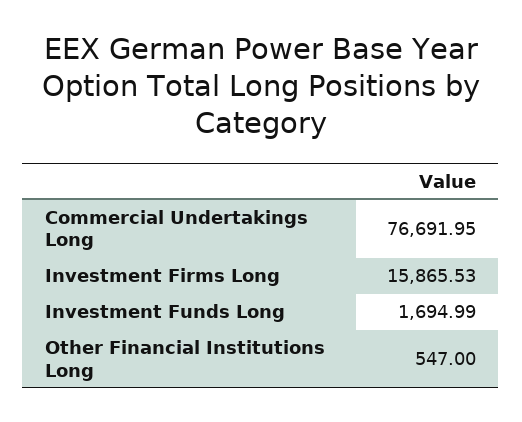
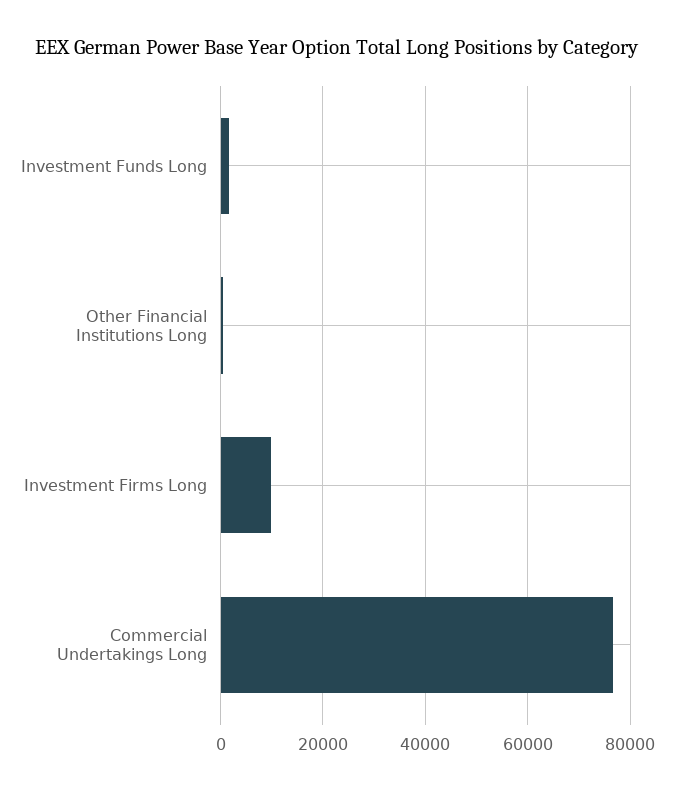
  {
    "Commercial Undertakings Long": 76691.95,
-   "Investment Firms Long": 15865.53,
+   "Investment Firms Long": 10000,
    "Investment Funds Long": 1694.99,
    "Other Financial Institutions Long": 547
  }

